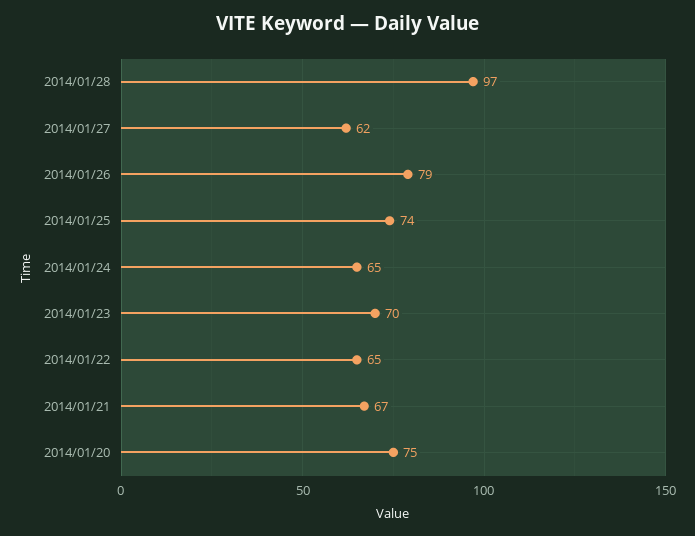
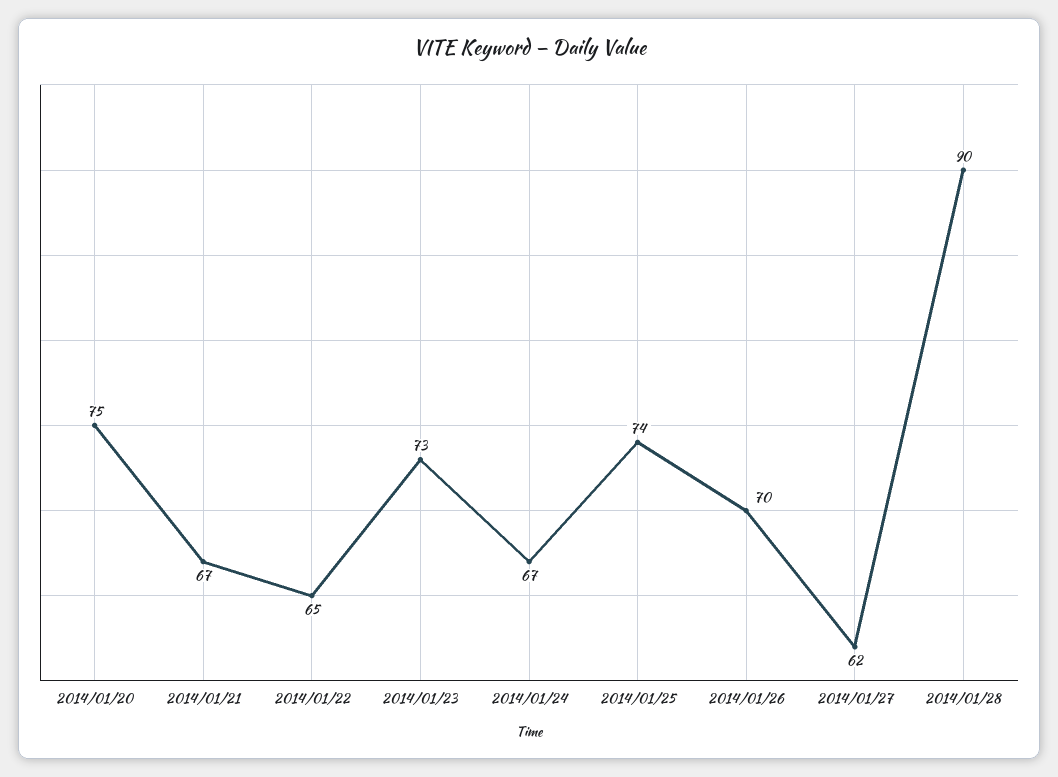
  {
-   "2014/01/28": 97,
+   "2014/01/28": 90,
    "2014/01/27": 62,
-   "2014/01/26": 79,
+   "2014/01/26": 70,
    "2014/01/25": 74,
-   "2014/01/24": 65,
+   "2014/01/24": 67,
-   "2014/01/23": 70,
+   "2014/01/23": 73,
    "2014/01/22": 65,
    "2014/01/21": 67,
    "2014/01/20": 75
  }

